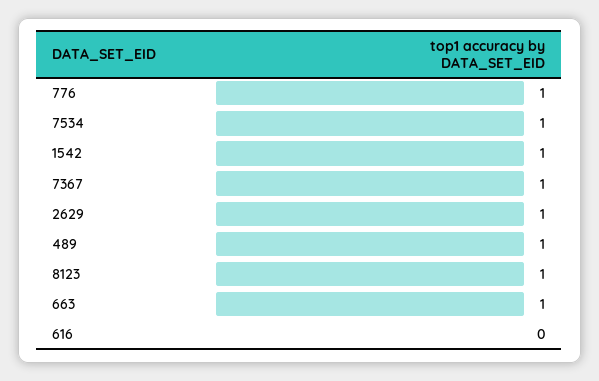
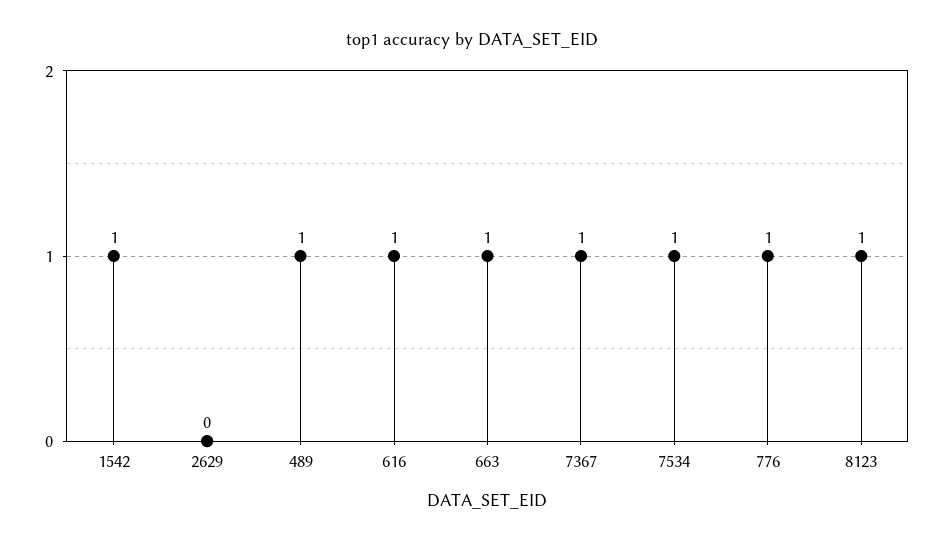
  {
    "776": 1,
    "7534": 1,
    "1542": 1,
    "7367": 1,
-   "2629": 1,
+   "2629": 0,
    "489": 1,
    "8123": 1,
    "663": 1,
-   "616": 0
+   "616": 1
  }

